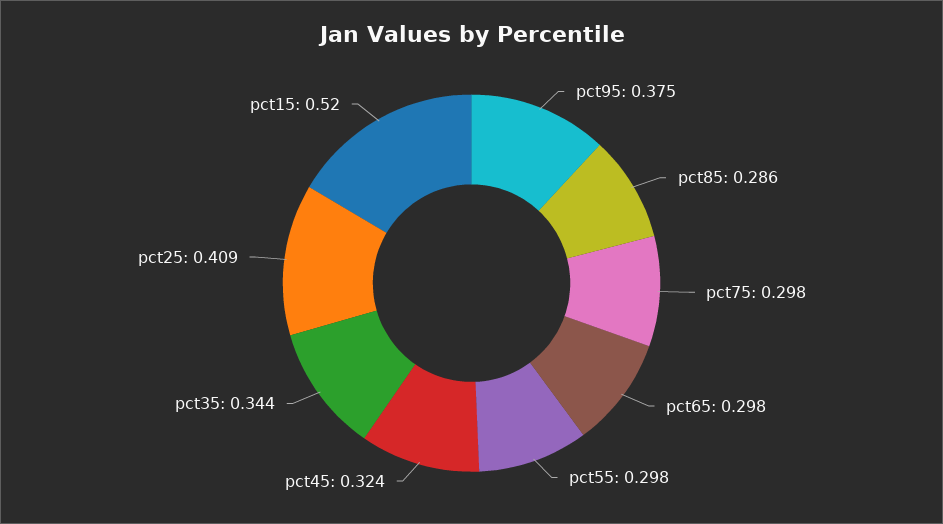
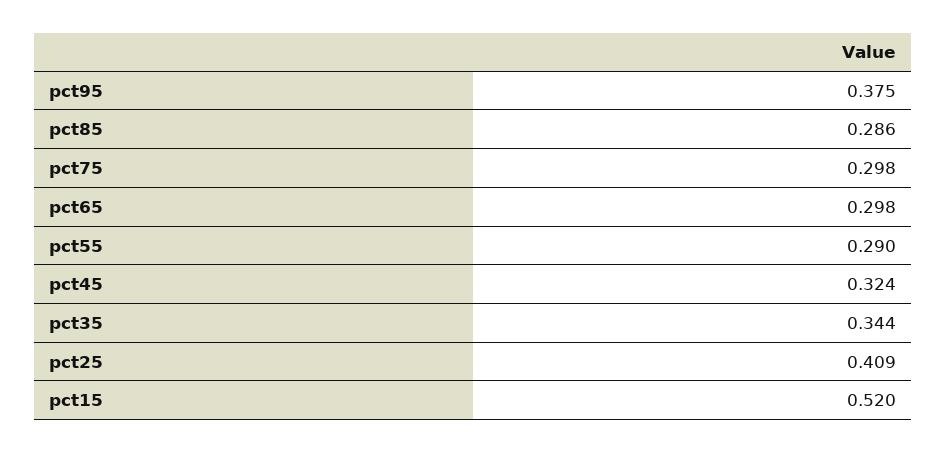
  {
    "pct95": 0.375,
    "pct85": 0.286,
    "pct75": 0.298,
    "pct65": 0.298,
-   "pct55": 0.298,
+   "pct55": 0.29,
    "pct45": 0.324,
    "pct35": 0.344,
    "pct25": 0.409,
    "pct15": 0.52
  }

